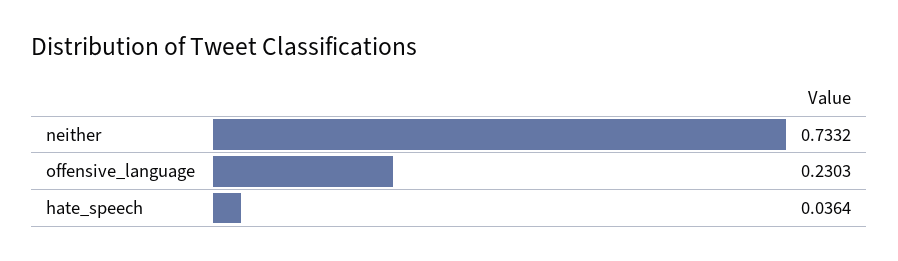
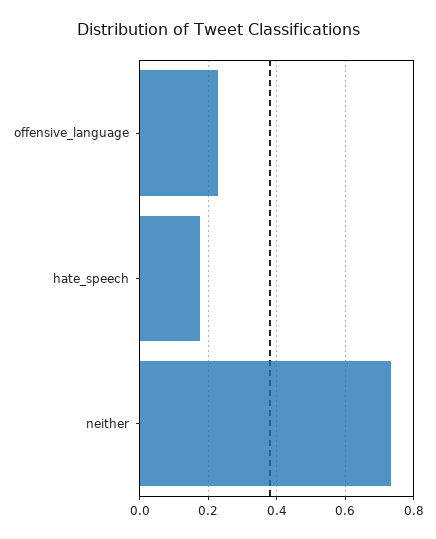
  {
    "neither": 0.7332,
    "offensive_language": 0.2303,
-   "hate_speech": 0.0364
+   "hate_speech": 0.18
  }

